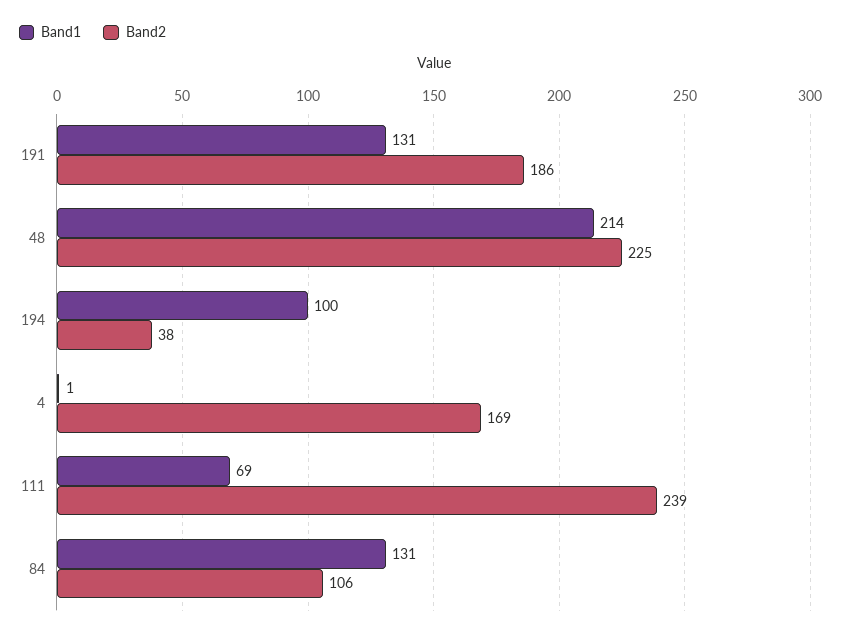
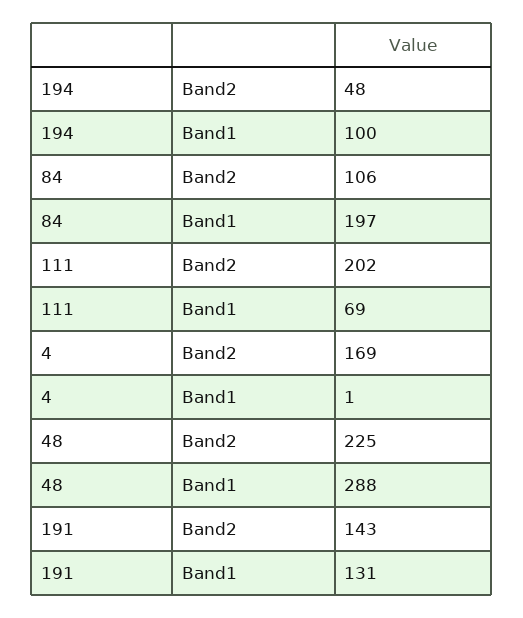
  {
    "Band1": {
      "191": 131,
-     "48": 214,
+     "48": 288,
      "194": 100,
      "4": 1,
      "111": 69,
-     "84": 131
+     "84": 197
    },
    "Band2": {
-     "191": 186,
+     "191": 143,
      "48": 225,
-     "194": 38,
+     "194": 48,
      "4": 169,
-     "111": 239,
+     "111": 202,
      "84": 106
    }
  }

